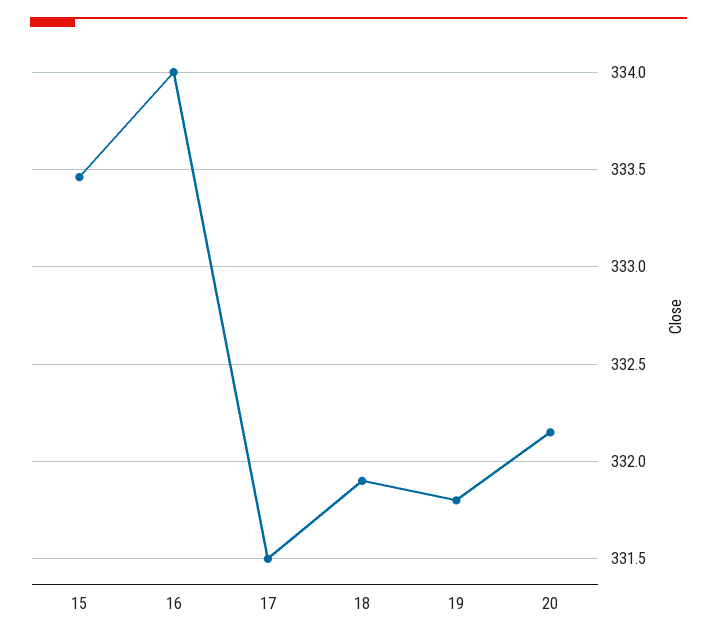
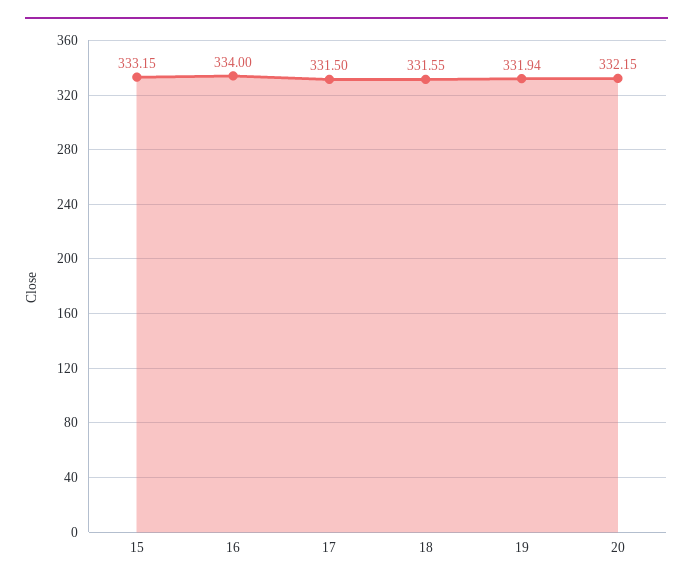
  {
-   "15": 333.45,
+   "15": 333.15,
    "16": 334,
    "17": 331.5,
-   "18": 331.9,
+   "18": 331.55,
-   "19": 331.8,
+   "19": 331.94,
    "20": 332.15
  }

